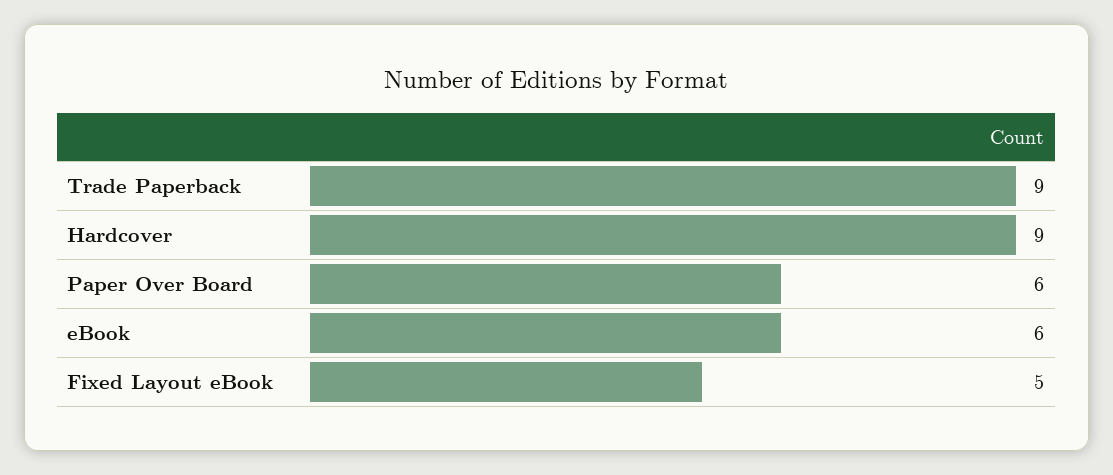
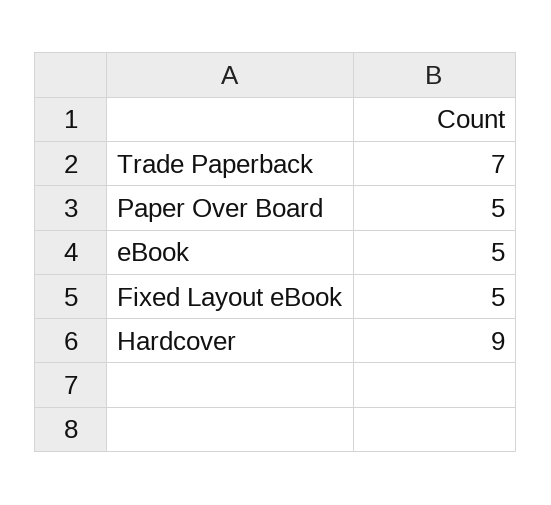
  {
-   "Trade Paperback": 9,
+   "Trade Paperback": 7,
    "Hardcover": 9,
-   "Paper Over Board": 6,
+   "Paper Over Board": 5,
-   "eBook": 6,
+   "eBook": 5,
    "Fixed Layout eBook": 5
  }

